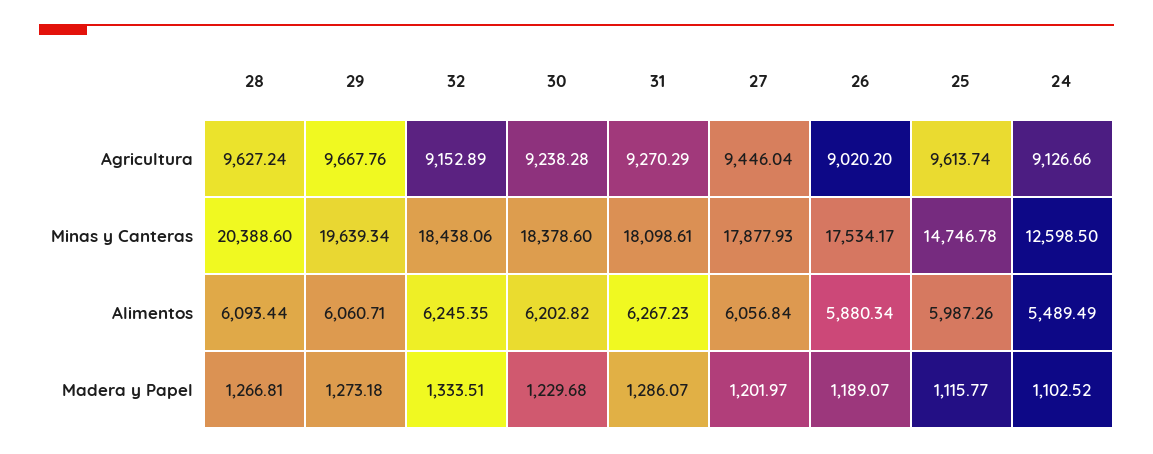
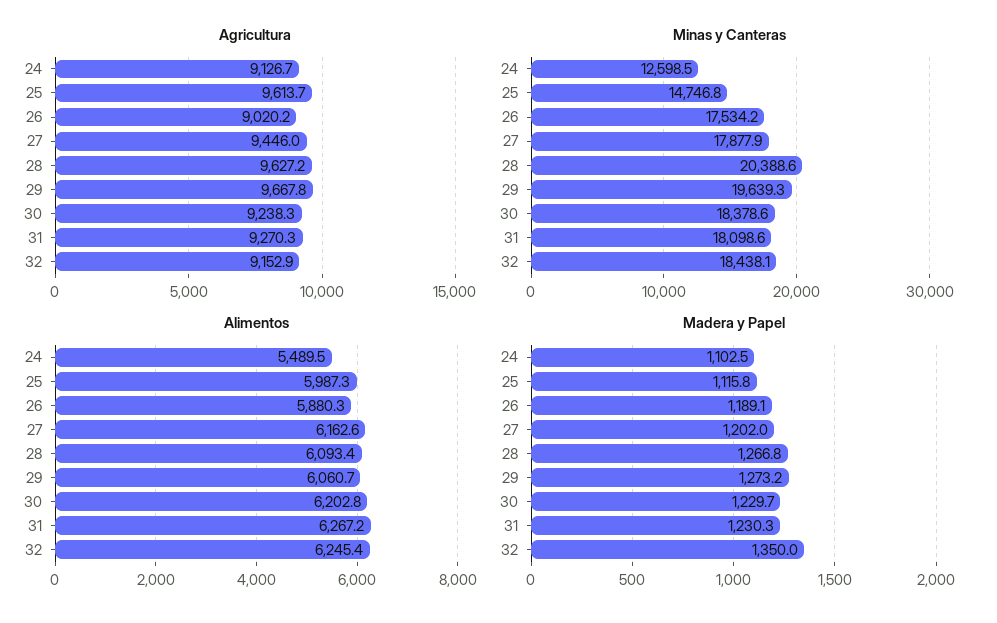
  {
    "Agricultura": {
      "28": 9627.24,
      "29": 9667.76,
      "32": 9152.89,
      "30": 9238.28,
      "31": 9270.29,
      "27": 9446.04,
      "26": 9020.2,
      "25": 9613.74,
      "24": 9126.66
    },
    "Minas y Canteras": {
      "28": 20388.6,
      "29": 19639.34,
      "32": 18438.06,
      "30": 18378.6,
      "31": 18098.61,
      "27": 17877.93,
      "26": 17534.17,
      "25": 14746.78,
      "24": 12598.5
    },
    "Alimentos": {
      "28": 6093.44,
      "29": 6060.71,
      "32": 6245.35,
      "30": 6202.82,
      "31": 6267.23,
-     "27": 6056.84,
+     "27": 6162.6,
      "26": 5880.34,
      "25": 5987.26,
      "24": 5489.49
    },
    "Madera y Papel": {
      "28": 1266.81,
      "29": 1273.18,
-     "32": 1333.51,
+     "32": 1350,
      "30": 1229.68,
-     "31": 1286.07,
+     "31": 1230.3,
      "27": 1201.97,
      "26": 1189.07,
      "25": 1115.77,
      "24": 1102.52
    }
  }

